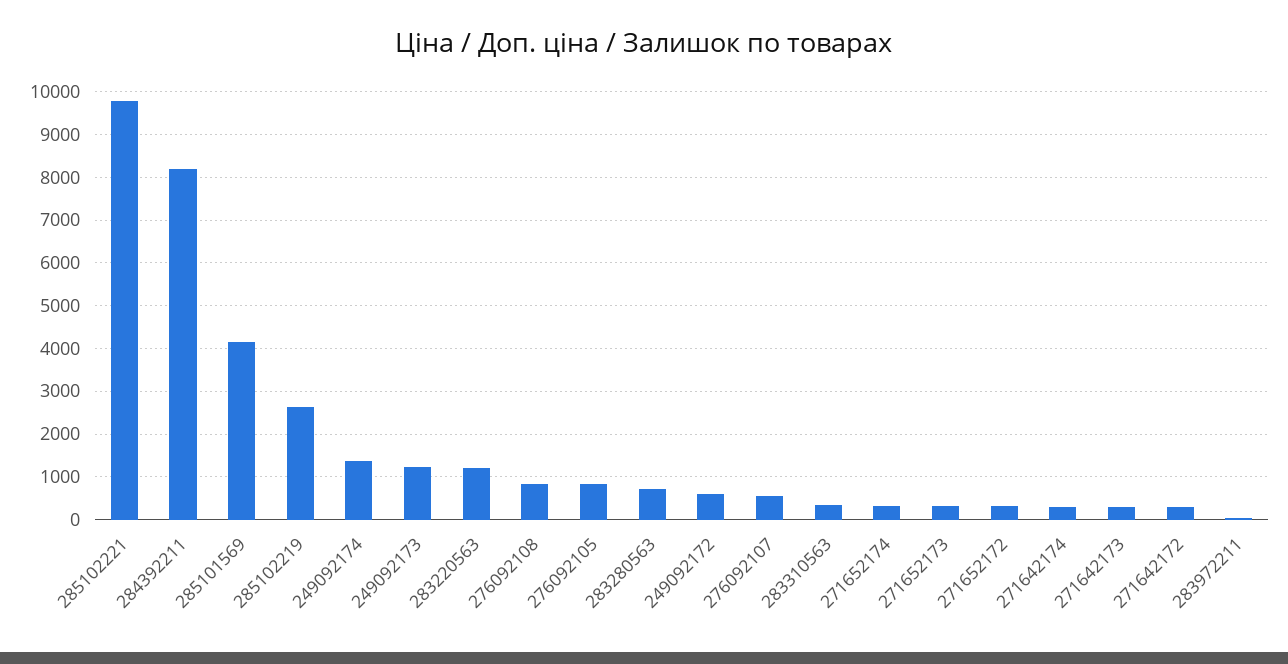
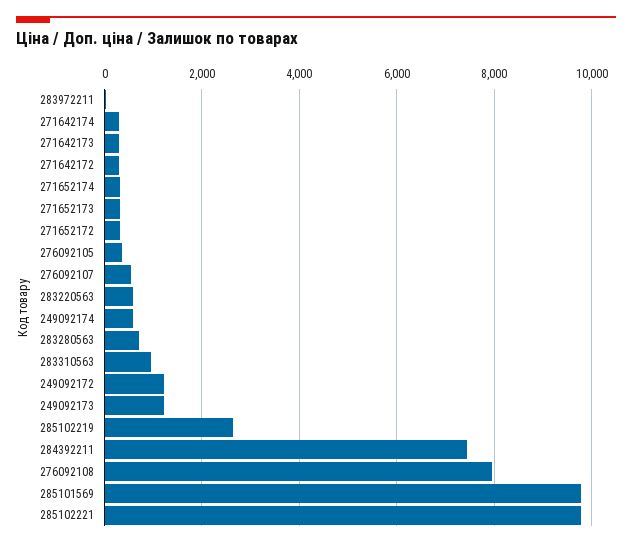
  {
    "285102221": 9800,
-   "284392211": 8200,
+   "284392211": 7400,
-   "285101569": 4200,
+   "285101569": 9800,
    "285102219": 2600,
-   "249092174": 1400,
+   "249092174": 600,
    "249092173": 1200,
-   "283220563": 1200,
+   "283220563": 600,
-   "276092108": 800,
+   "276092108": 8000,
-   "276092105": 800,
+   "276092105": 400,
    "283280563": 800,
-   "249092172": 600,
+   "249092172": 1200,
    "276092107": 600,
-   "283310563": 400,
+   "283310563": 1000,
    "271652174": 400,
    "271652173": 400,
    "271652172": 400,
    "271642174": 400,
    "271642173": 400,
    "271642172": 400,
    "283972211": 0
  }

